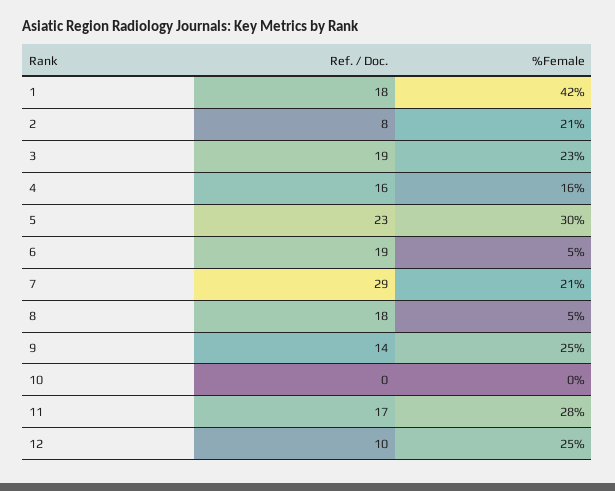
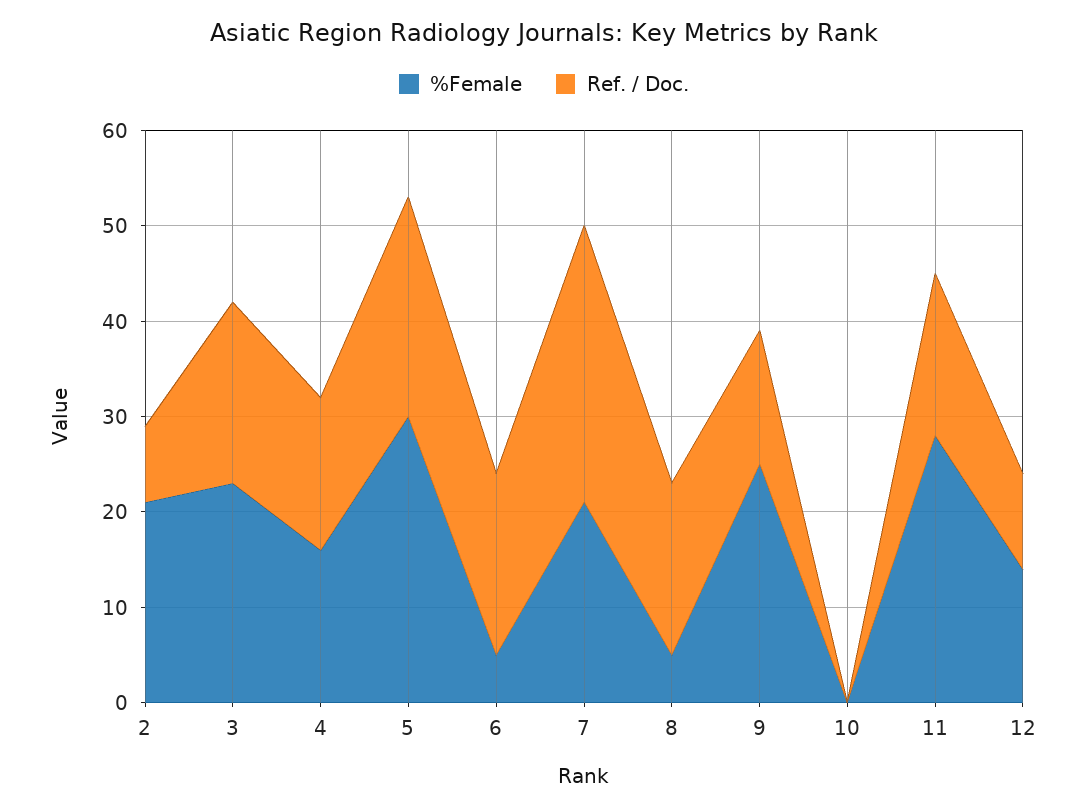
  {
    "Ref. / Doc.": {
-     "1": 18,
      "2": 8,
      "3": 19,
      "4": 16,
      "5": 23,
      "6": 19,
      "7": 29,
      "8": 18,
      "9": 14,
      "10": 0,
      "11": 17,
      "12": 10
    },
    "%Female": {
-     "1": 42,
      "2": 21,
      "3": 23,
      "4": 16,
      "5": 30,
      "6": 5,
      "7": 21,
      "8": 5,
      "9": 25,
      "10": 0,
      "11": 28,
-     "12": 25
+     "12": 14
    }
  }

